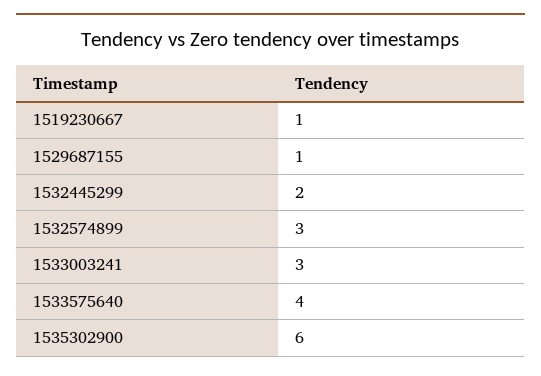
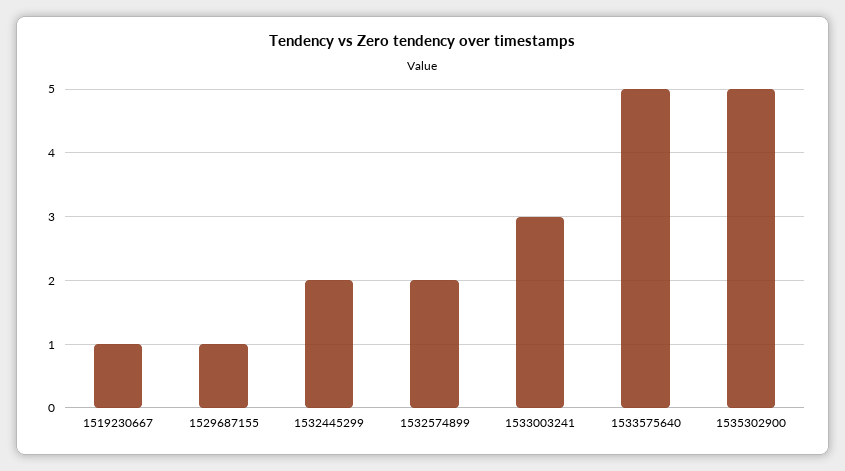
  {
    "1519230667": 1,
    "1529687155": 1,
    "1532445299": 2,
-   "1532574899": 3,
+   "1532574899": 2,
    "1533003241": 3,
-   "1533575640": 4,
+   "1533575640": 5,
-   "1535302900": 6
+   "1535302900": 5
  }

